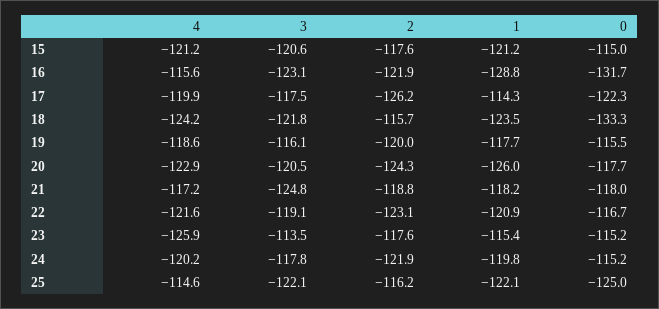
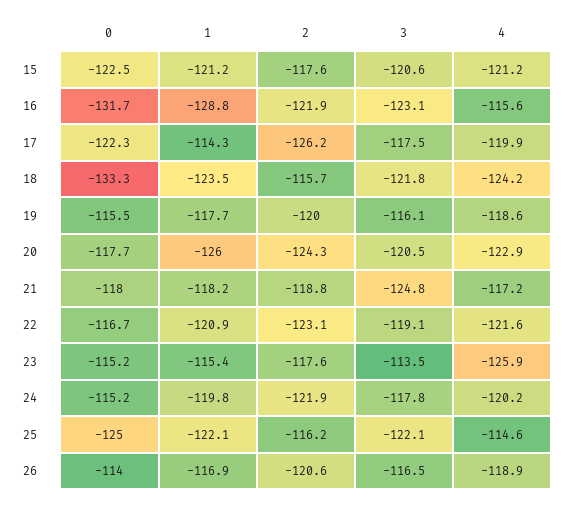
  {
    "4": {
      "15": -121.2,
      "16": -115.6,
      "17": -119.9,
      "18": -124.2,
      "19": -118.6,
      "20": -122.9,
      "21": -117.2,
      "22": -121.6,
      "23": -125.9,
      "24": -120.2,
-     "25": -114.6
+     "25": -114.6,
+     "26": -118.9
    },
    "3": {
      "15": -120.6,
      "16": -123.1,
      "17": -117.5,
      "18": -121.8,
      "19": -116.1,
      "20": -120.5,
      "21": -124.8,
      "22": -119.1,
      "23": -113.5,
      "24": -117.8,
-     "25": -122.1
+     "25": -122.1,
+     "26": -116.5
    },
    "2": {
      "15": -117.6,
      "16": -121.9,
      "17": -126.2,
      "18": -115.7,
      "19": -120,
      "20": -124.3,
      "21": -118.8,
      "22": -123.1,
      "23": -117.6,
      "24": -121.9,
-     "25": -116.2
+     "25": -116.2,
+     "26": -120.6
    },
    "1": {
      "15": -121.2,
      "16": -128.8,
      "17": -114.3,
      "18": -123.5,
      "19": -117.7,
      "20": -126,
      "21": -118.2,
      "22": -120.9,
      "23": -115.4,
      "24": -119.8,
-     "25": -122.1
+     "25": -122.1,
+     "26": -116.9
    },
    "0": {
-     "15": -115,
+     "15": -122.5,
      "16": -131.7,
      "17": -122.3,
      "18": -133.3,
      "19": -115.5,
      "20": -117.7,
      "21": -118,
      "22": -116.7,
      "23": -115.2,
      "24": -115.2,
-     "25": -125
+     "25": -125,
+     "26": -114
    }
  }

